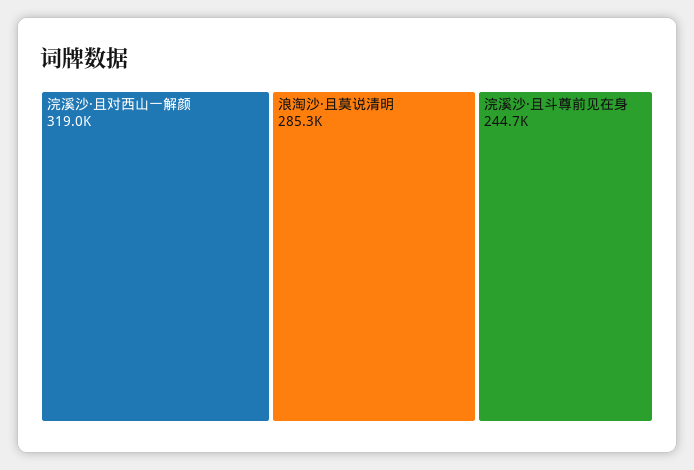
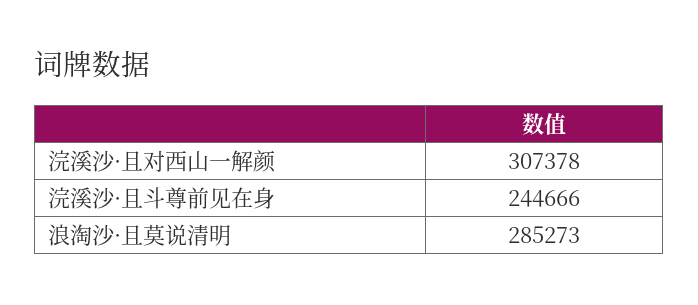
  {
-   "浣溪沙·且对西山一解颜": 319000,
+   "浣溪沙·且对西山一解颜": 307378,
    "浪淘沙·且莫说清明": 285273,
    "浣溪沙·且斗尊前见在身": 244666
  }

